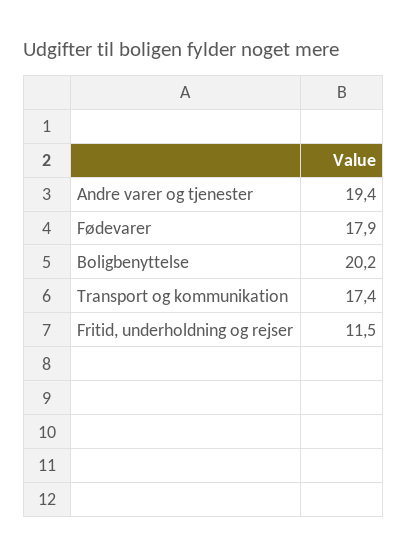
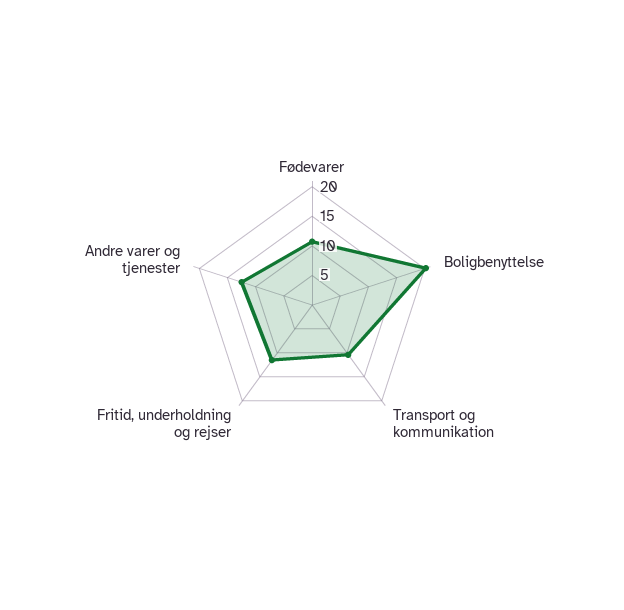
  {
-   "Andre varer og tjenester": 19.4,
+   "Andre varer og tjenester": 12.5,
-   "Fødevarer": 17.9,
+   "Fødevarer": 10,
    "Boligbenyttelse": 20.2,
-   "Transport og kommunikation": 17.4,
+   "Transport og kommunikation": 10,
    "Fritid, underholdning og rejser": 11.5
  }

